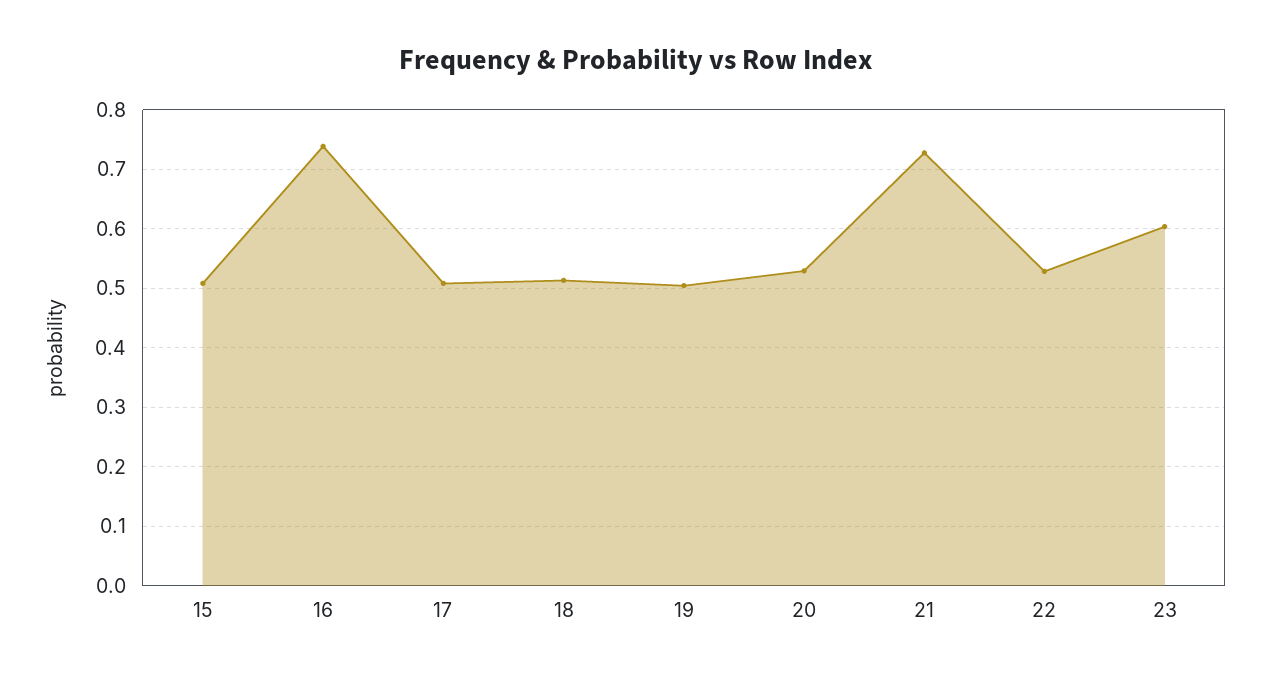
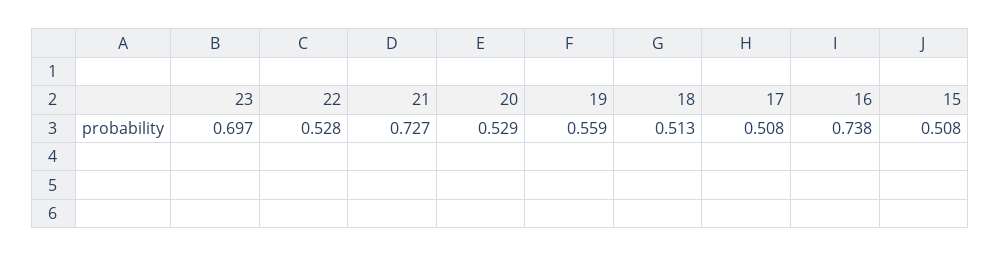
  {
    "15": 0.508,
    "16": 0.738,
    "17": 0.508,
    "18": 0.513,
-   "19": 0.5,
+   "19": 0.559,
    "20": 0.529,
    "21": 0.727,
    "22": 0.528,
-   "23": 0.6
+   "23": 0.697
  }

